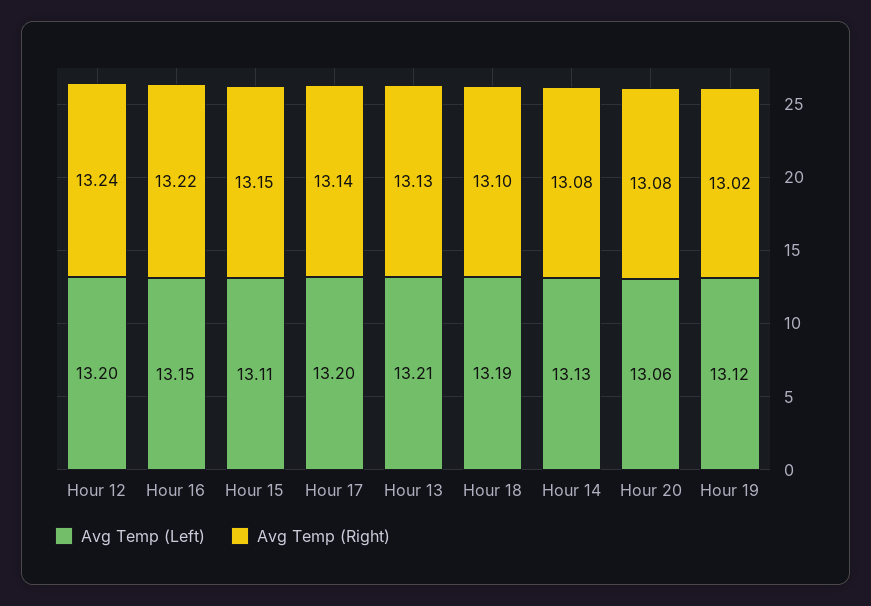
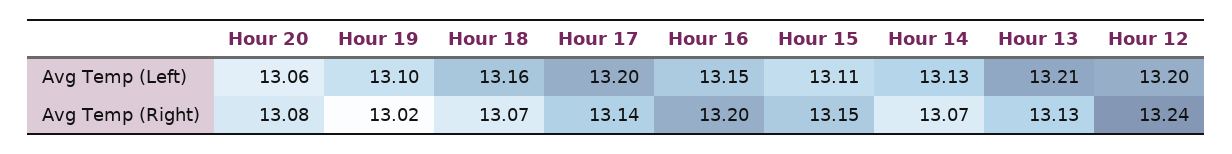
  {
    "Avg Temp (Left)": {
      "Hour 12": 13.2,
      "Hour 16": 13.15,
      "Hour 15": 13.11,
      "Hour 17": 13.2,
      "Hour 13": 13.21,
-     "Hour 18": 13.19,
+     "Hour 18": 13.16,
      "Hour 14": 13.13,
      "Hour 20": 13.06,
-     "Hour 19": 13.12
+     "Hour 19": 13.1
    },
    "Avg Temp (Right)": {
      "Hour 12": 13.24,
-     "Hour 16": 13.22,
+     "Hour 16": 13.2,
      "Hour 15": 13.15,
      "Hour 17": 13.14,
      "Hour 13": 13.13,
-     "Hour 18": 13.1,
+     "Hour 18": 13.07,
-     "Hour 14": 13.08,
+     "Hour 14": 13.07,
      "Hour 20": 13.08,
      "Hour 19": 13.02
    }
  }

